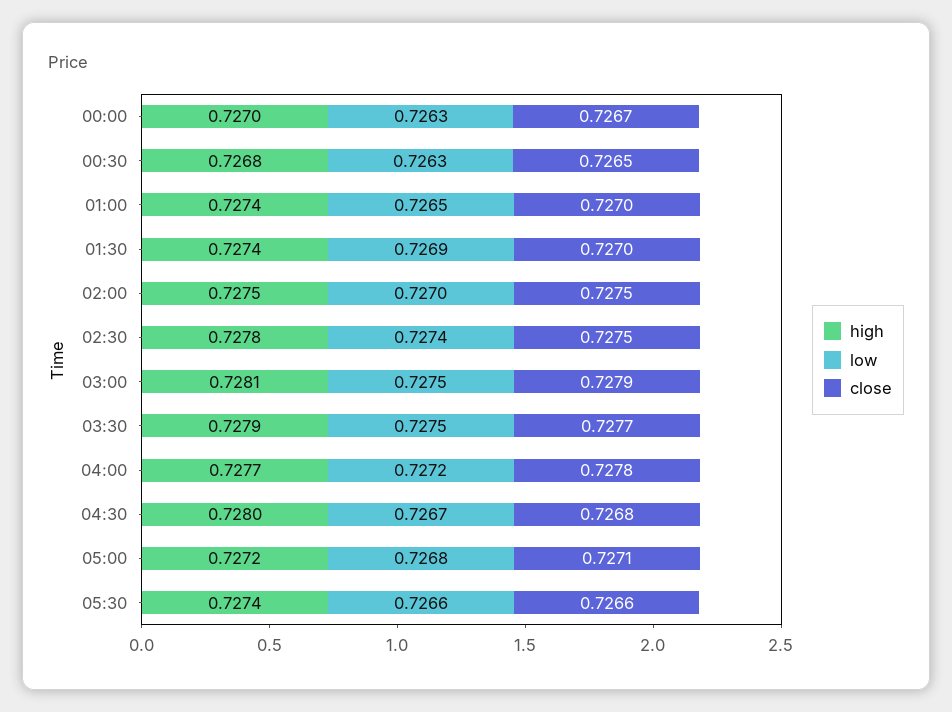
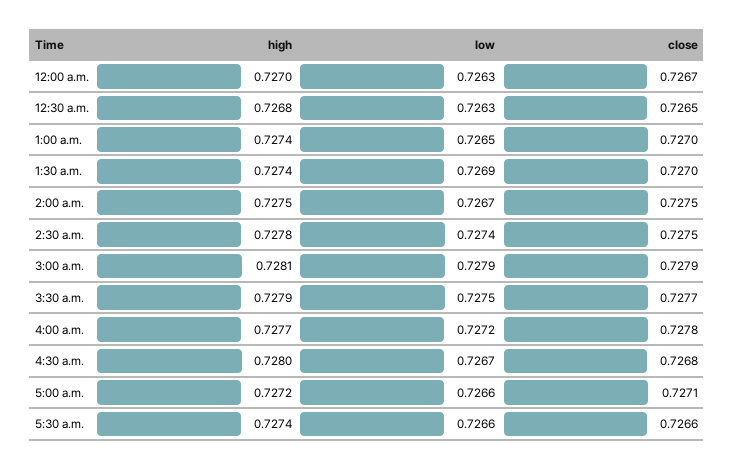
  {
    "high": {
      "00:00": 0.727,
      "00:30": 0.7268,
      "01:00": 0.7274,
      "01:30": 0.7274,
      "02:00": 0.7275,
      "02:30": 0.7278,
      "03:00": 0.7281,
      "03:30": 0.7279,
      "04:00": 0.7277,
      "04:30": 0.728,
      "05:00": 0.7272,
      "05:30": 0.7274
    },
    "low": {
      "00:00": 0.7263,
      "00:30": 0.7263,
      "01:00": 0.7265,
      "01:30": 0.7269,
-     "02:00": 0.727,
+     "02:00": 0.7267,
      "02:30": 0.7274,
-     "03:00": 0.7275,
+     "03:00": 0.7279,
      "03:30": 0.7275,
      "04:00": 0.7272,
      "04:30": 0.7267,
-     "05:00": 0.7268,
+     "05:00": 0.7266,
      "05:30": 0.7266
    },
    "close": {
      "00:00": 0.7267,
      "00:30": 0.7265,
      "01:00": 0.727,
      "01:30": 0.727,
      "02:00": 0.7275,
      "02:30": 0.7275,
      "03:00": 0.7279,
      "03:30": 0.7277,
      "04:00": 0.7278,
      "04:30": 0.7268,
      "05:00": 0.7271,
      "05:30": 0.7266
    }
  }

